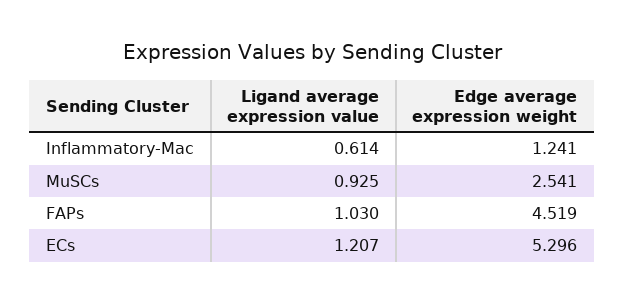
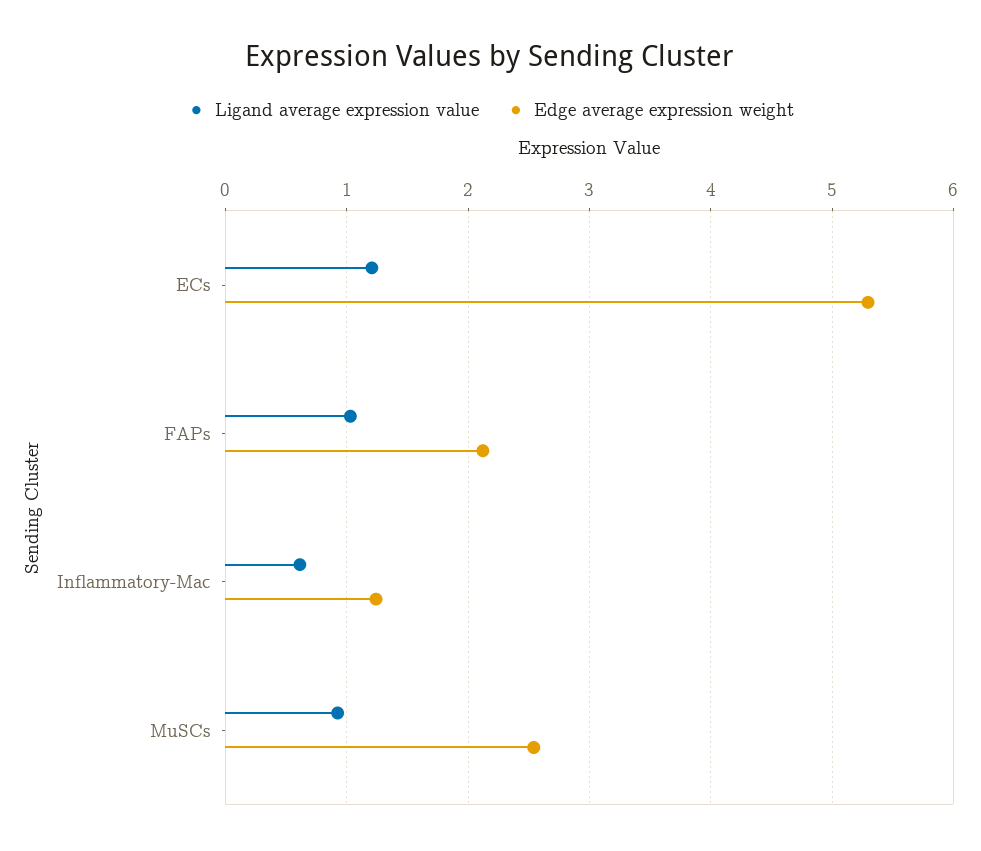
  {
    "Ligand average expression value": {
      "Inflammatory-Mac": 0.614,
      "MuSCs": 0.925,
      "FAPs": 1.03,
      "ECs": 1.207
    },
    "Edge average expression weight": {
      "Inflammatory-Mac": 1.241,
      "MuSCs": 2.541,
-     "FAPs": 4.519,
+     "FAPs": 2.1,
      "ECs": 5.296
    }
  }

